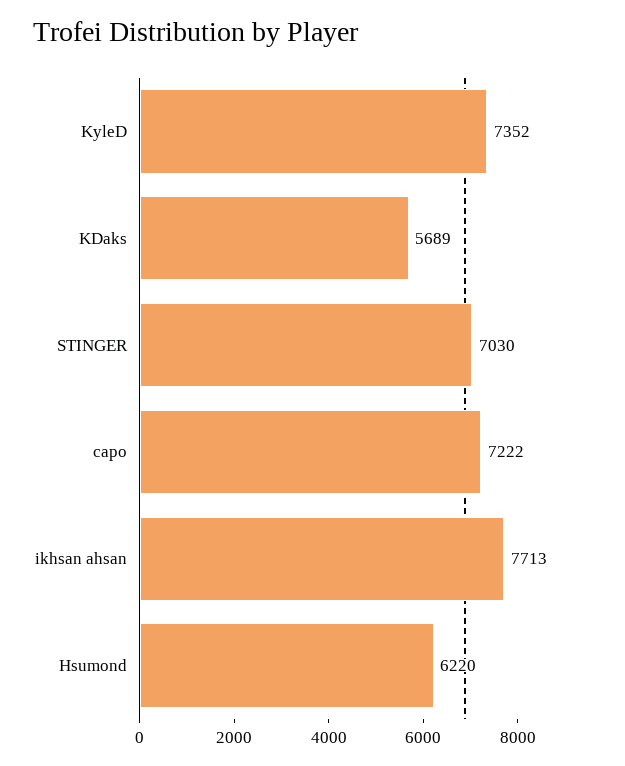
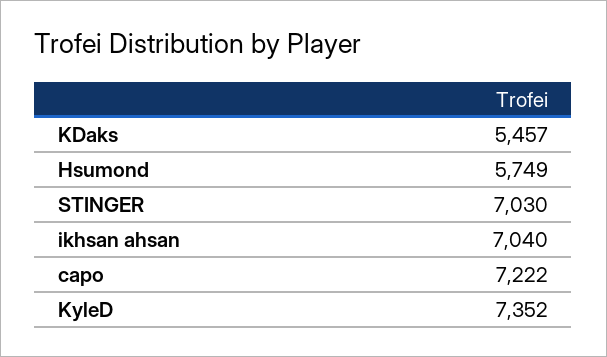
  {
    "KyleD": 7352,
-   "KDaks": 5689,
+   "KDaks": 5457,
    "STINGER": 7030,
    "capo": 7222,
-   "ikhsan ahsan": 7713,
+   "ikhsan ahsan": 7040,
-   "Hsumond": 6220
+   "Hsumond": 5749
  }

